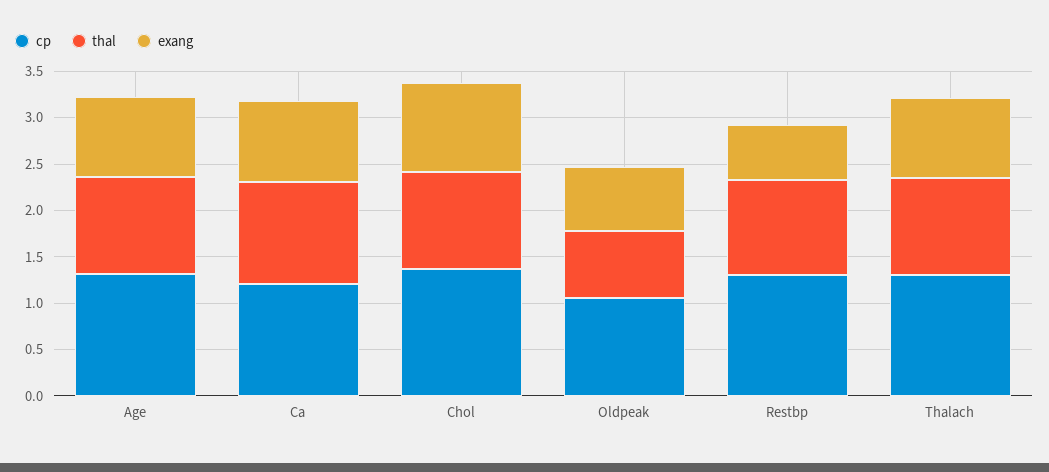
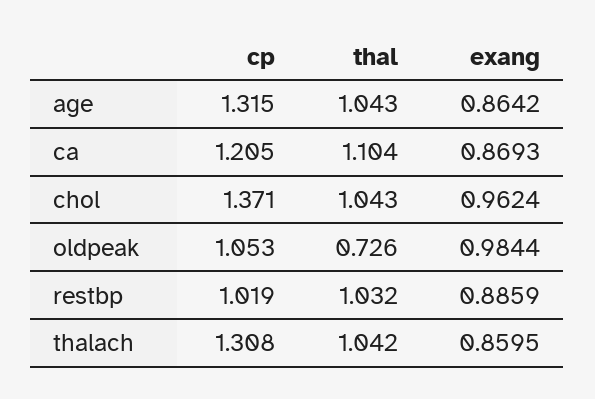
  {
    "cp": {
      "Age": 1.315,
      "Ca": 1.205,
      "Chol": 1.371,
      "Oldpeak": 1.053,
-     "Restbp": 1.3,
+     "Restbp": 1.019,
      "Thalach": 1.308
    },
    "thal": {
      "Age": 1.043,
      "Ca": 1.104,
      "Chol": 1.043,
      "Oldpeak": 0.726,
      "Restbp": 1.032,
      "Thalach": 1.042
    },
    "exang": {
      "Age": 0.8642,
      "Ca": 0.8693,
      "Chol": 0.9624,
-     "Oldpeak": 0.7,
+     "Oldpeak": 0.9844,
-     "Restbp": 0.6,
+     "Restbp": 0.8859,
      "Thalach": 0.8595
    }
  }

